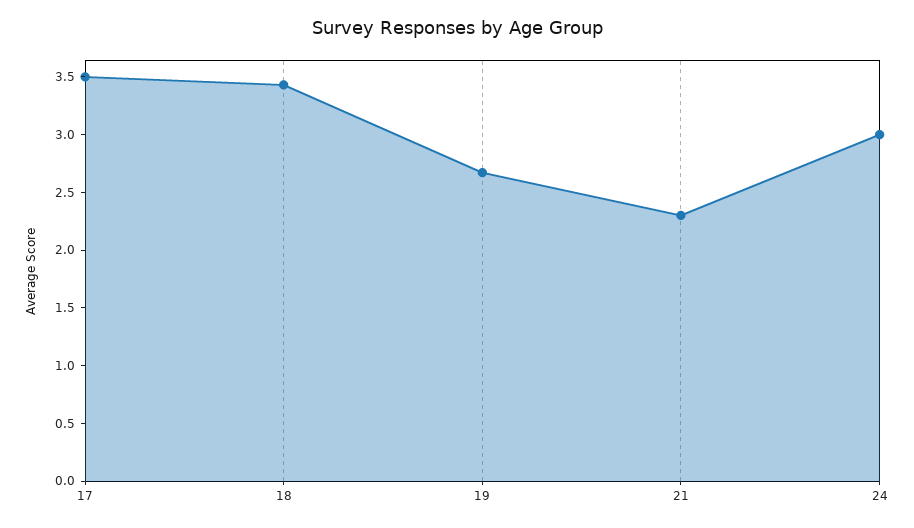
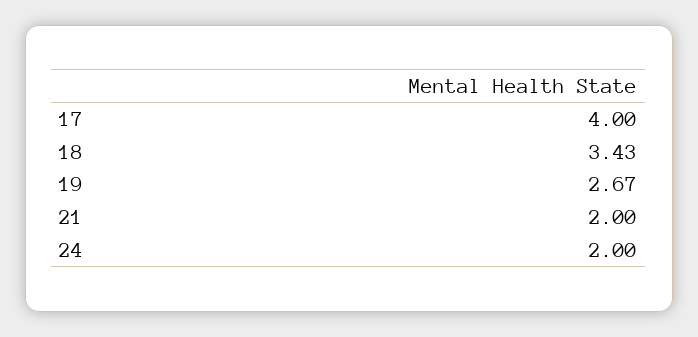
  {
-   "17": 3.5,
+   "17": 4,
    "18": 3.43,
    "19": 2.67,
-   "21": 2.3,
+   "21": 2,
-   "24": 3
+   "24": 2
  }

